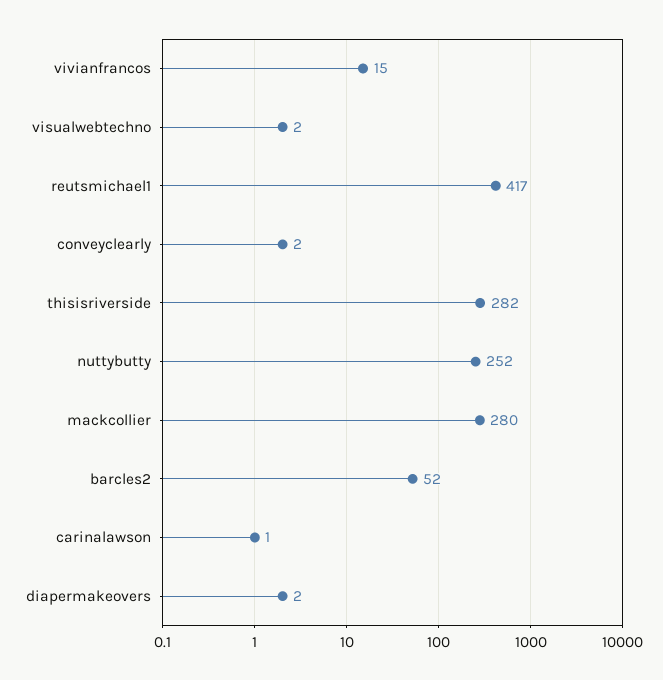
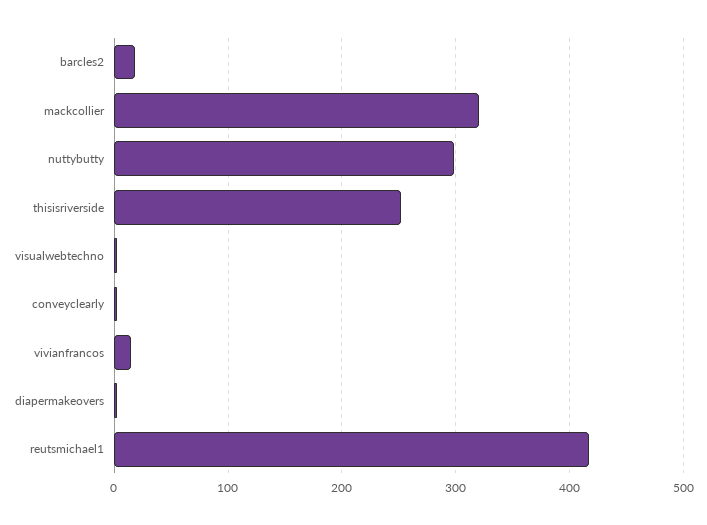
  {
    "vivianfrancos": 15,
    "visualwebtechno": 2,
    "reutsmichael1": 417,
    "conveyclearly": 2,
-   "thisisriverside": 282,
+   "thisisriverside": 250,
-   "nuttybutty": 252,
+   "nuttybutty": 300,
-   "mackcollier": 280,
+   "mackcollier": 320,
-   "barcles2": 52,
+   "barcles2": 20,
-   "carinalawson": 1,
    "diapermakeovers": 2
  }

